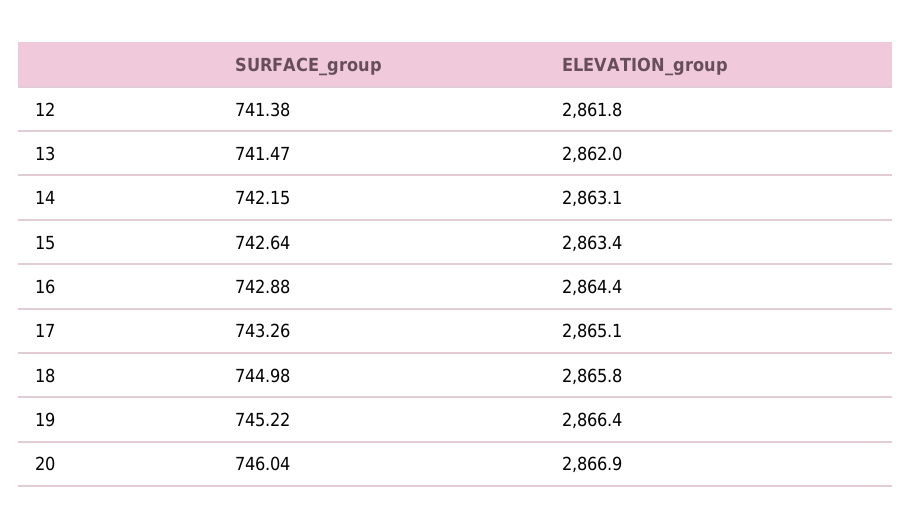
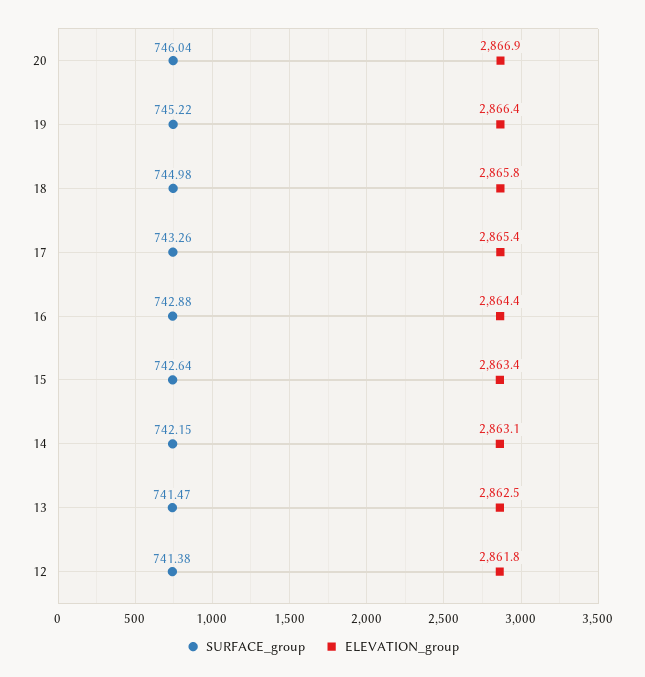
  {
    "SURFACE_group": {
      "12": 741.38,
      "13": 741.47,
      "14": 742.15,
      "15": 742.64,
      "16": 742.88,
      "17": 743.26,
      "18": 744.98,
      "19": 745.22,
      "20": 746.04
    },
    "ELEVATION_group": {
      "12": 2861.8,
-     "13": 2862,
+     "13": 2862.5,
      "14": 2863.1,
      "15": 2863.4,
      "16": 2864.4,
-     "17": 2865.1,
+     "17": 2865.4,
      "18": 2865.8,
      "19": 2866.4,
      "20": 2866.9
    }
  }

